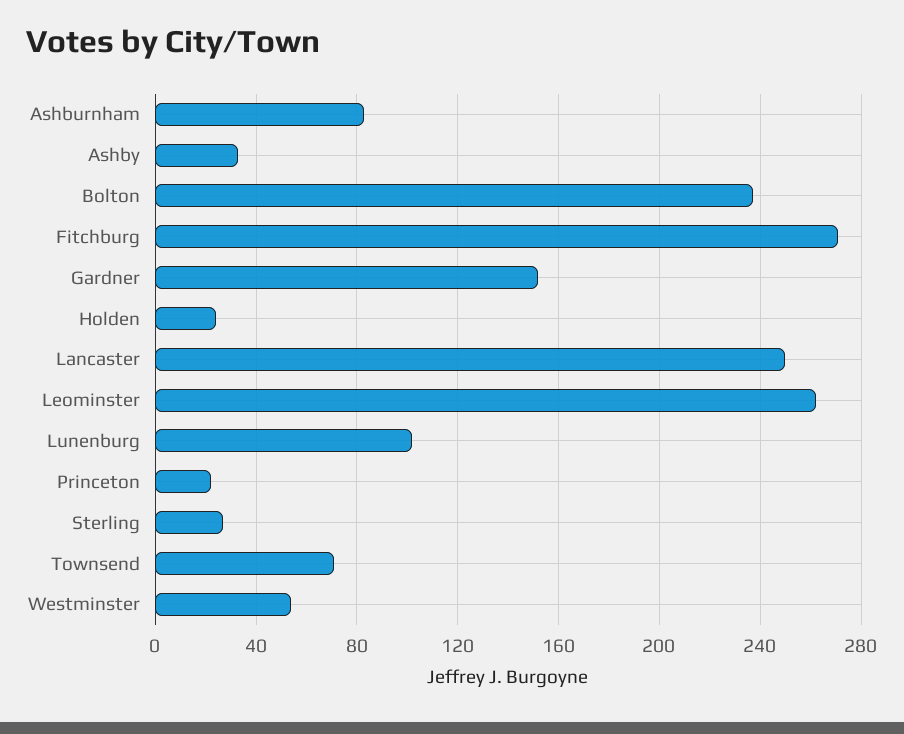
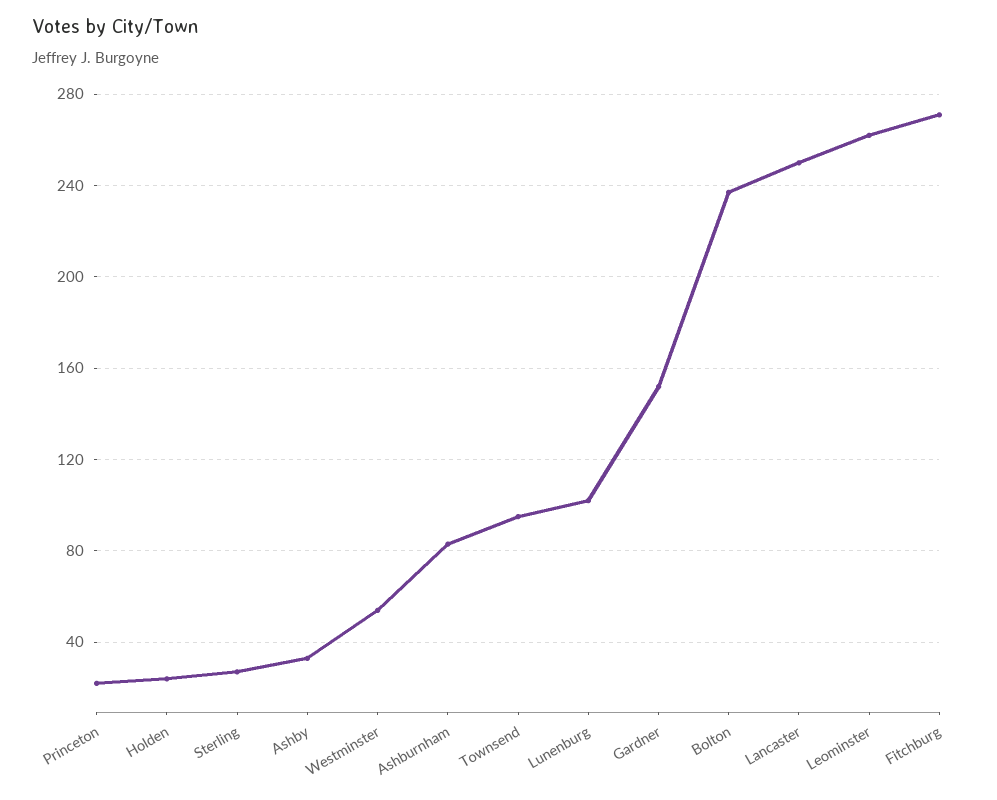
  {
    "Ashburnham": 85,
    "Ashby": 35,
    "Bolton": 235,
    "Fitchburg": 270,
    "Gardner": 150,
    "Holden": 25,
    "Lancaster": 250,
    "Leominster": 260,
    "Lunenburg": 100,
    "Princeton": 20,
    "Sterling": 25,
-   "Townsend": 70,
+   "Townsend": 95,
    "Westminster": 55
  }

